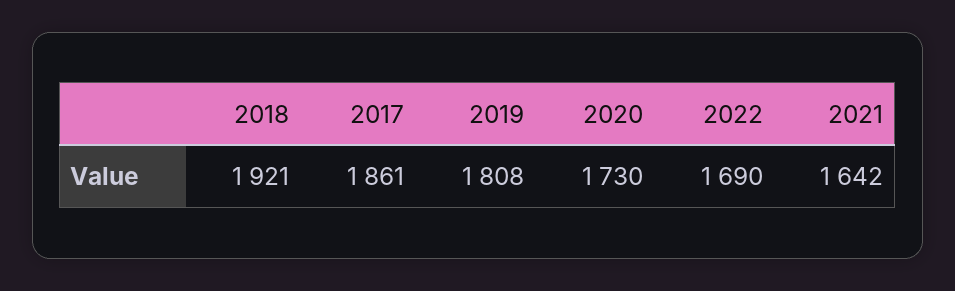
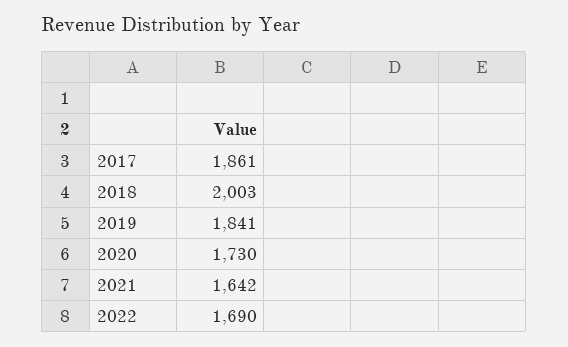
  {
-   "2018": 1921,
+   "2018": 2003,
    "2017": 1861,
-   "2019": 1808,
+   "2019": 1841,
    "2020": 1730,
    "2022": 1690,
    "2021": 1642
  }

